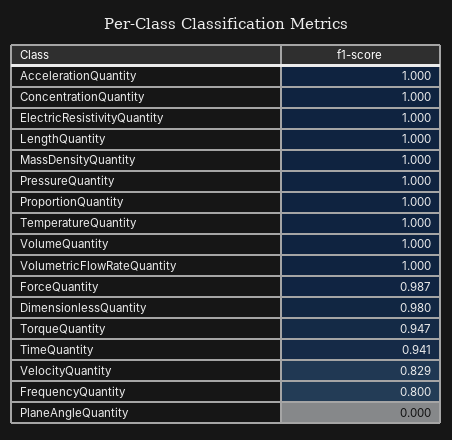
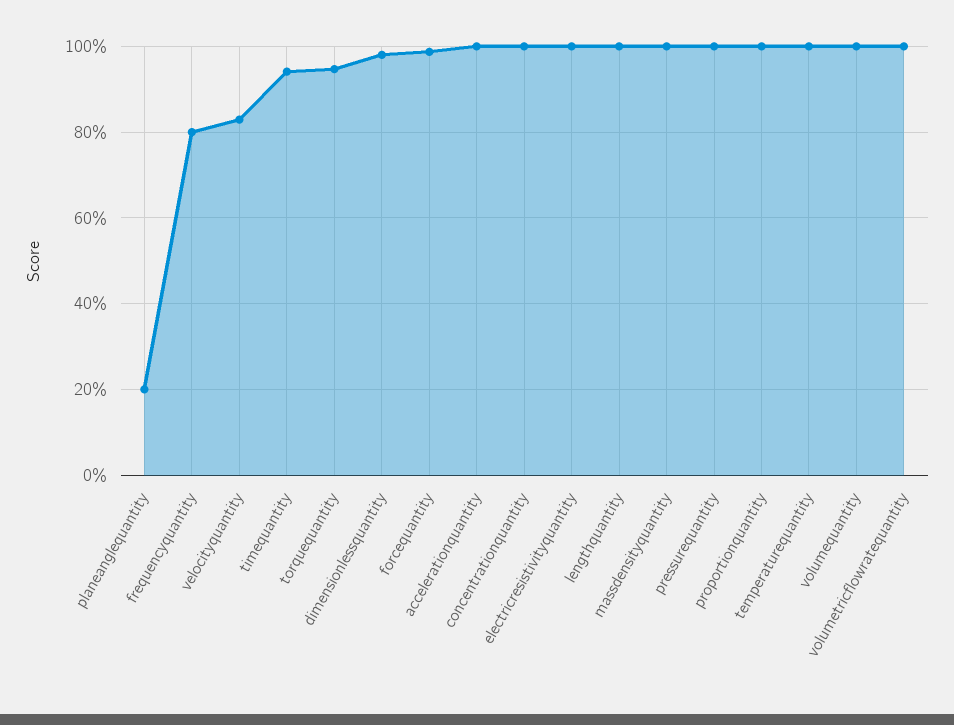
  {
    "AccelerationQuantity": 1,
    "ConcentrationQuantity": 1,
    "ElectricResistivityQuantity": 1,
    "LengthQuantity": 1,
    "MassDensityQuantity": 1,
    "PressureQuantity": 1,
    "ProportionQuantity": 1,
    "TemperatureQuantity": 1,
    "VolumeQuantity": 1,
    "VolumetricFlowRateQuantity": 1,
    "ForceQuantity": 0.987,
    "DimensionlessQuantity": 0.98,
    "TorqueQuantity": 0.947,
    "TimeQuantity": 0.941,
    "VelocityQuantity": 0.829,
    "FrequencyQuantity": 0.8,
-   "PlaneAngleQuantity": 0
+   "PlaneAngleQuantity": 0.2
  }

